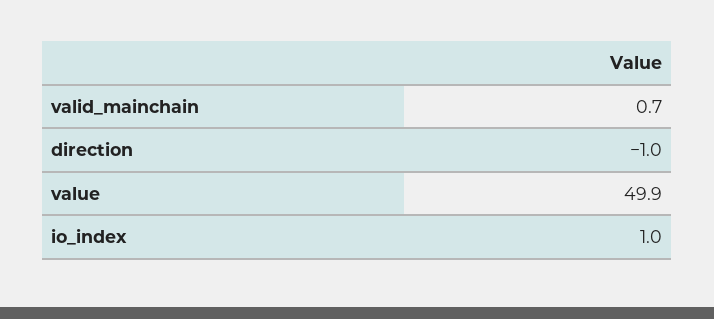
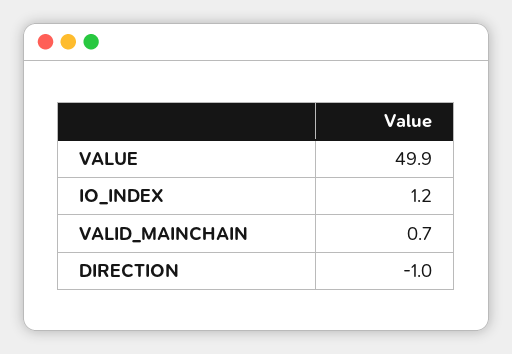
  {
    "valid_mainchain": 0.7,
    "direction": -1,
    "value": 49.9,
-   "io_index": 1
+   "io_index": 1.2
  }

